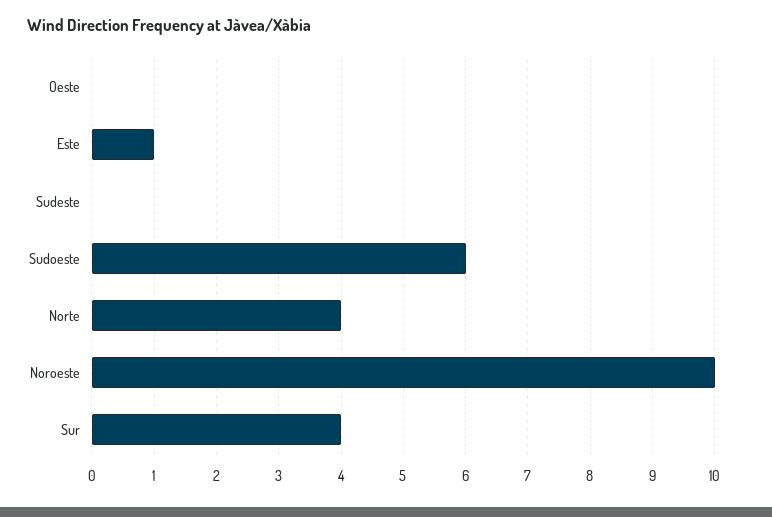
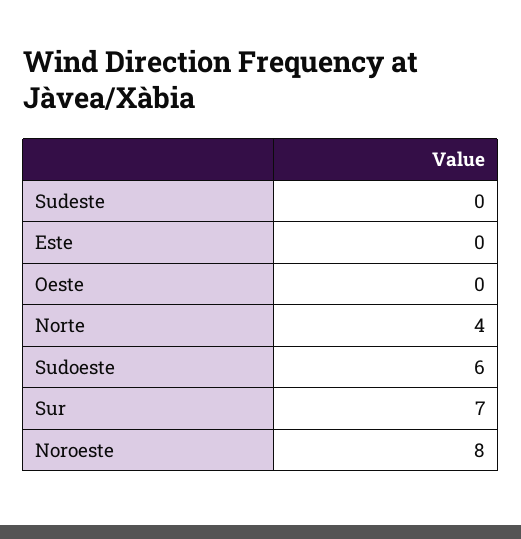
  {
    "Oeste": 0,
-   "Este": 1,
+   "Este": 0,
    "Sudeste": 0,
    "Sudoeste": 6,
    "Norte": 4,
-   "Noroeste": 10,
+   "Noroeste": 8,
-   "Sur": 4
+   "Sur": 7
  }

